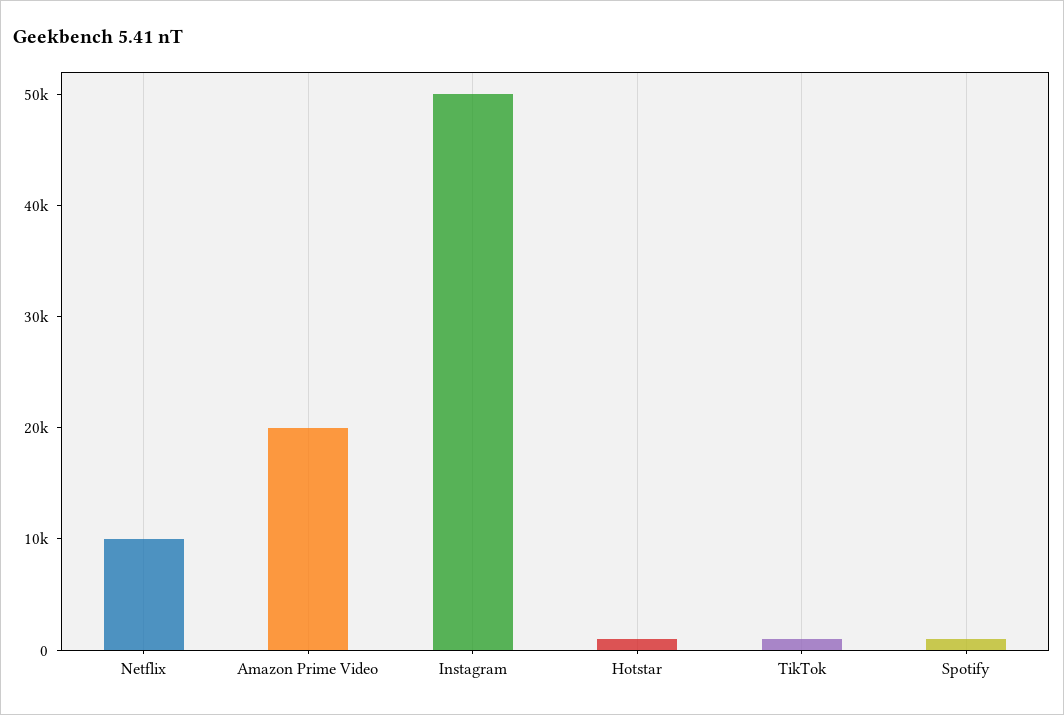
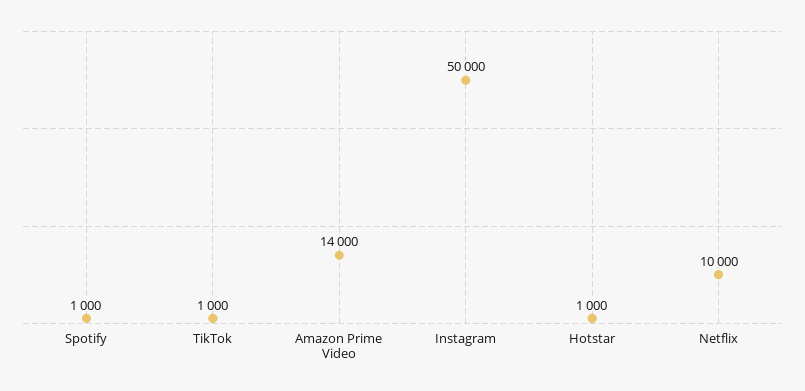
  {
    "Netflix": 10000,
-   "Amazon Prime Video": 20000,
+   "Amazon Prime Video": 14000,
    "Instagram": 50000,
    "Hotstar": 1000,
    "TikTok": 1000,
    "Spotify": 1000
  }

